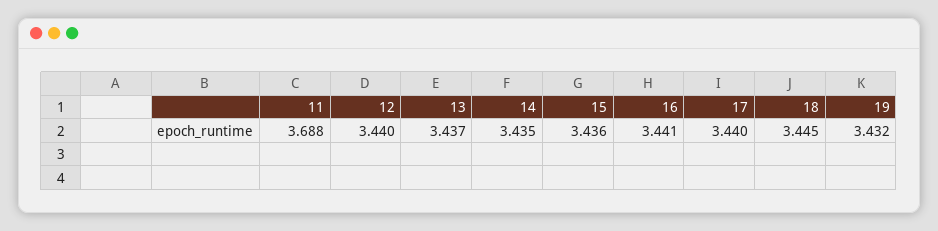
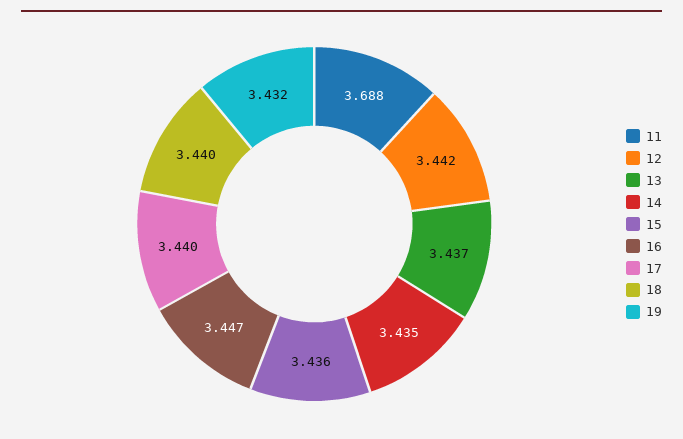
  {
    "11": 3.688,
-   "12": 3.44,
+   "12": 3.442,
    "13": 3.437,
    "14": 3.435,
    "15": 3.436,
-   "16": 3.441,
+   "16": 3.447,
    "17": 3.44,
-   "18": 3.445,
+   "18": 3.44,
    "19": 3.432
  }

